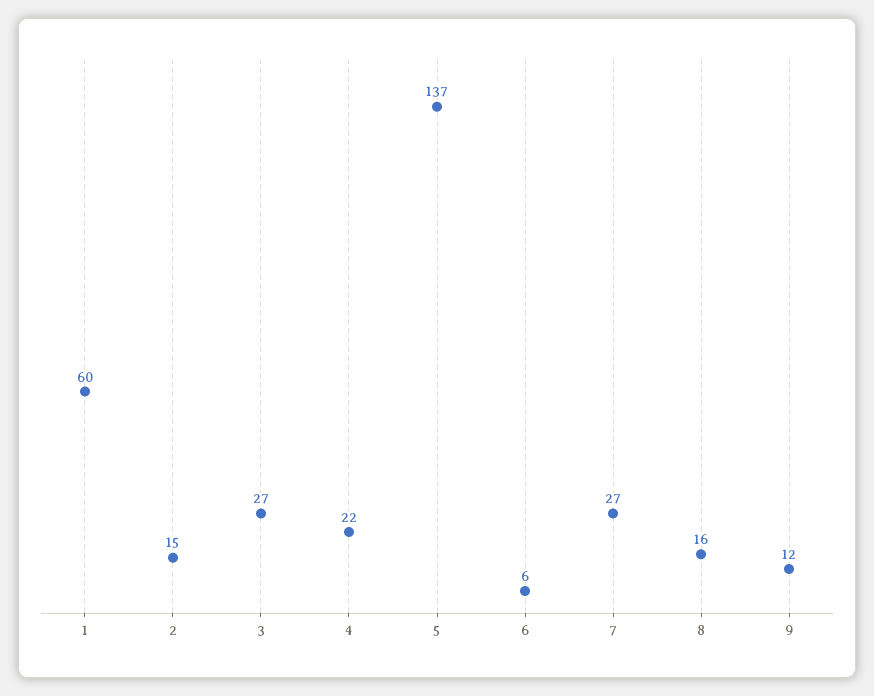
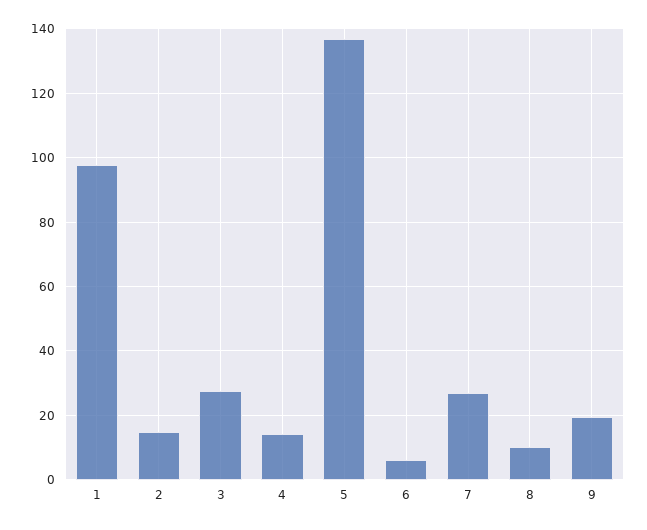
  {
-   "1": 60,
+   "1": 98,
    "2": 15,
    "3": 27,
-   "4": 22,
+   "4": 14,
    "5": 137,
    "6": 6,
    "7": 27,
-   "8": 16,
+   "8": 10,
-   "9": 12
+   "9": 20
  }

